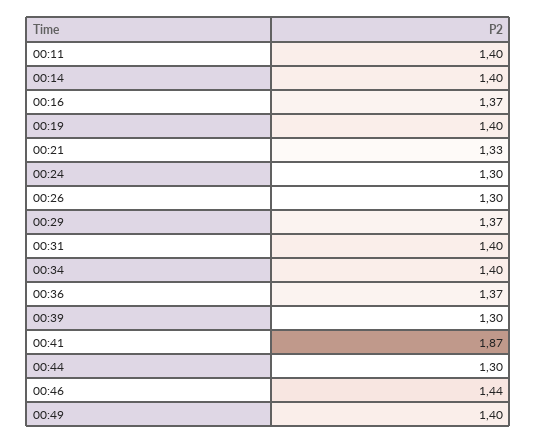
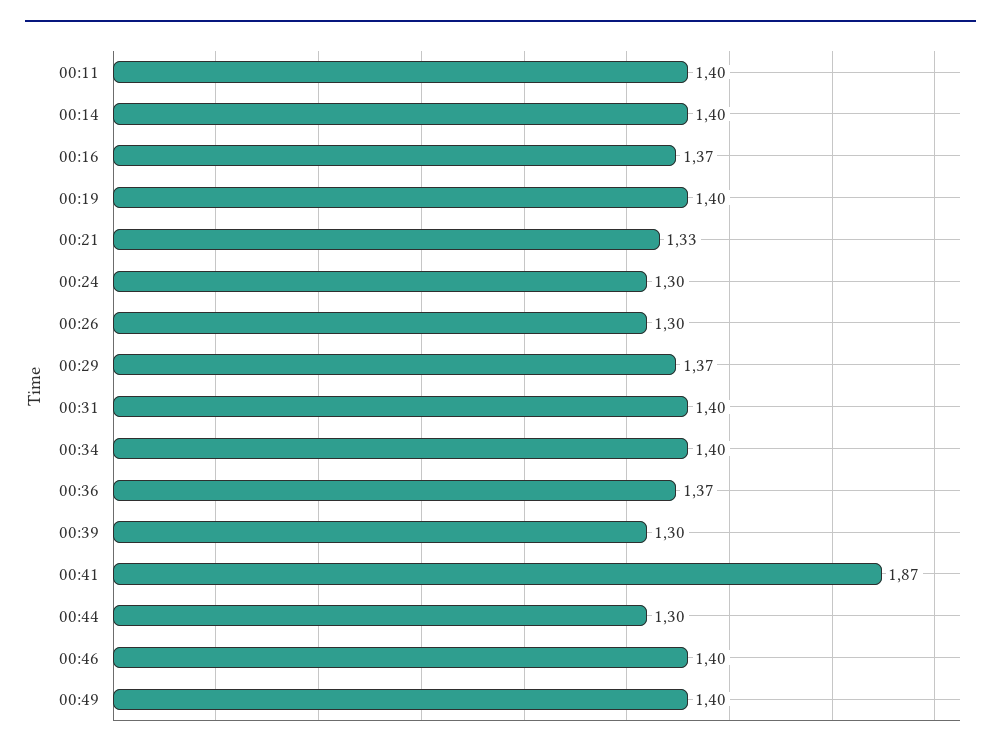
  {
    "00:11": 1.4,
    "00:14": 1.4,
    "00:16": 1.37,
    "00:19": 1.4,
    "00:21": 1.33,
    "00:24": 1.3,
    "00:26": 1.3,
    "00:29": 1.37,
    "00:31": 1.4,
    "00:34": 1.4,
    "00:36": 1.37,
    "00:39": 1.3,
    "00:41": 1.87,
    "00:44": 1.3,
-   "00:46": 1.44,
+   "00:46": 1.4,
    "00:49": 1.4
  }

